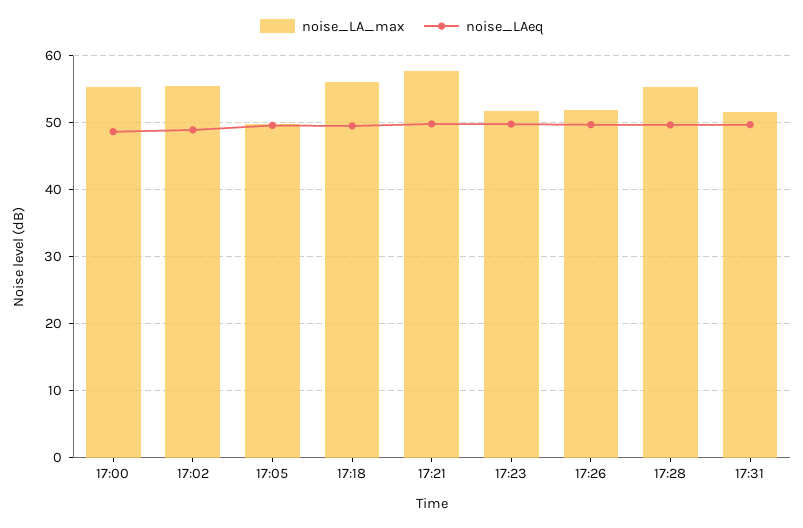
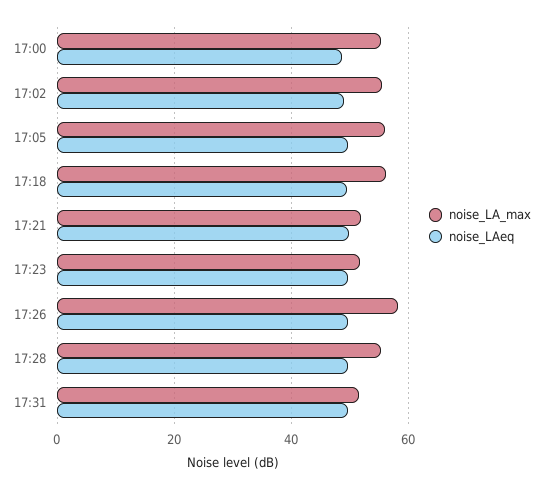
  {
    "noise_LA_max": {
      "17:00": 55,
      "17:02": 56,
-     "17:05": 50,
+     "17:05": 56,
      "17:18": 56,
-     "17:21": 58,
+     "17:21": 52,
      "17:23": 52,
-     "17:26": 52,
+     "17:26": 58,
      "17:28": 55,
      "17:31": 52
    },
    "noise_LAeq": {
      "17:00": 49,
      "17:02": 49,
      "17:05": 50,
      "17:18": 50,
      "17:21": 50,
      "17:23": 50,
      "17:26": 50,
      "17:28": 50,
      "17:31": 50
    }
  }

